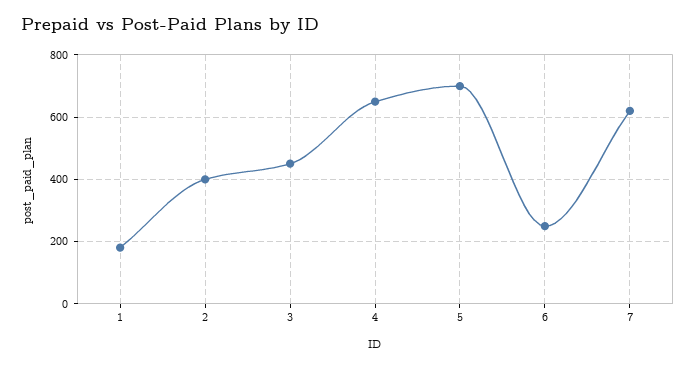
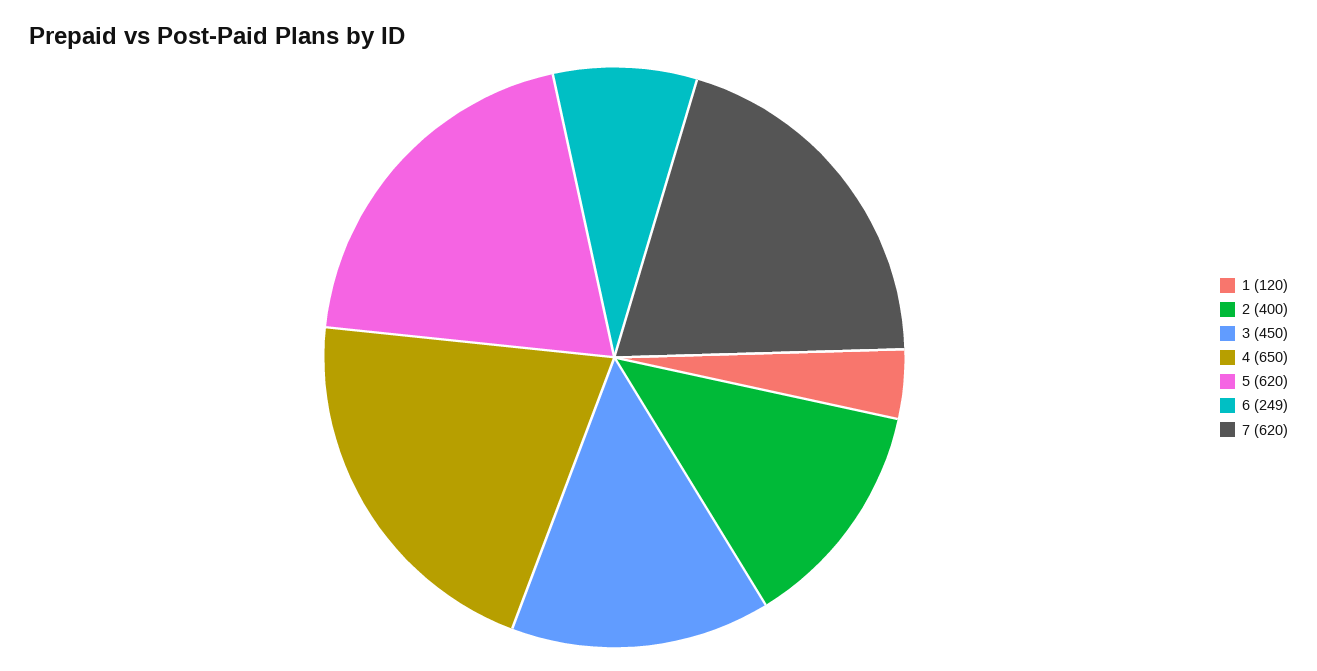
  {
-   "1": 180,
+   "1": 120,
    "2": 400,
    "3": 450,
    "4": 650,
-   "5": 700,
+   "5": 620,
    "6": 249,
    "7": 620
  }

